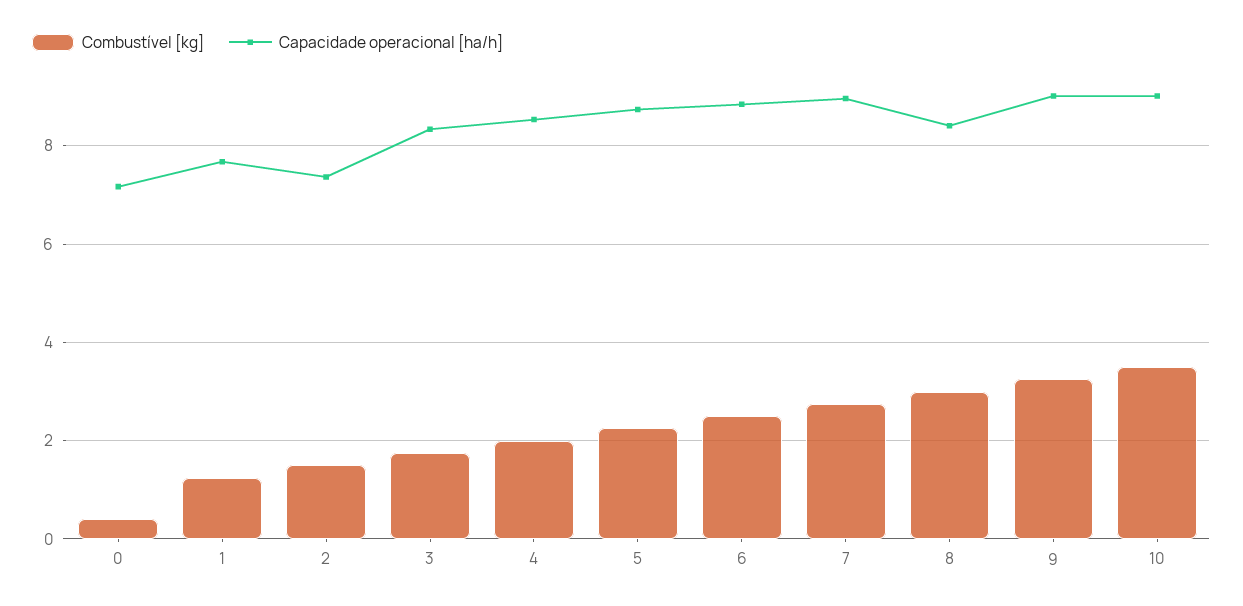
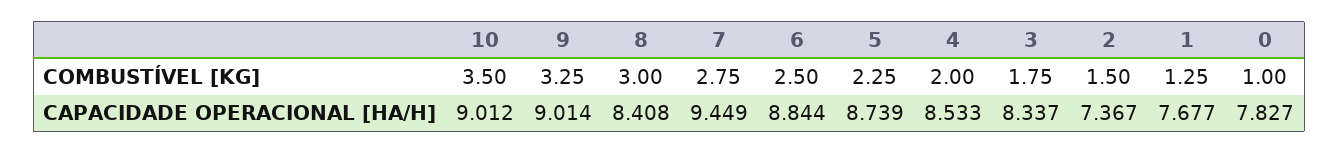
  {
    "Combustível [kg]": {
-     "0": 0.4,
+     "0": 1,
      "1": 1.25,
      "2": 1.5,
      "3": 1.75,
      "4": 2,
      "5": 2.25,
      "6": 2.5,
      "7": 2.75,
      "8": 3,
      "9": 3.25,
      "10": 3.5
    },
    "Capacidade operacional [ha/h]": {
-     "0": 7.2,
+     "0": 7.827,
      "1": 7.677,
      "2": 7.367,
      "3": 8.337,
      "4": 8.533,
      "5": 8.739,
      "6": 8.844,
-     "7": 9,
+     "7": 9.449,
      "8": 8.408,
      "9": 9.014,
      "10": 9.012
    }
  }

